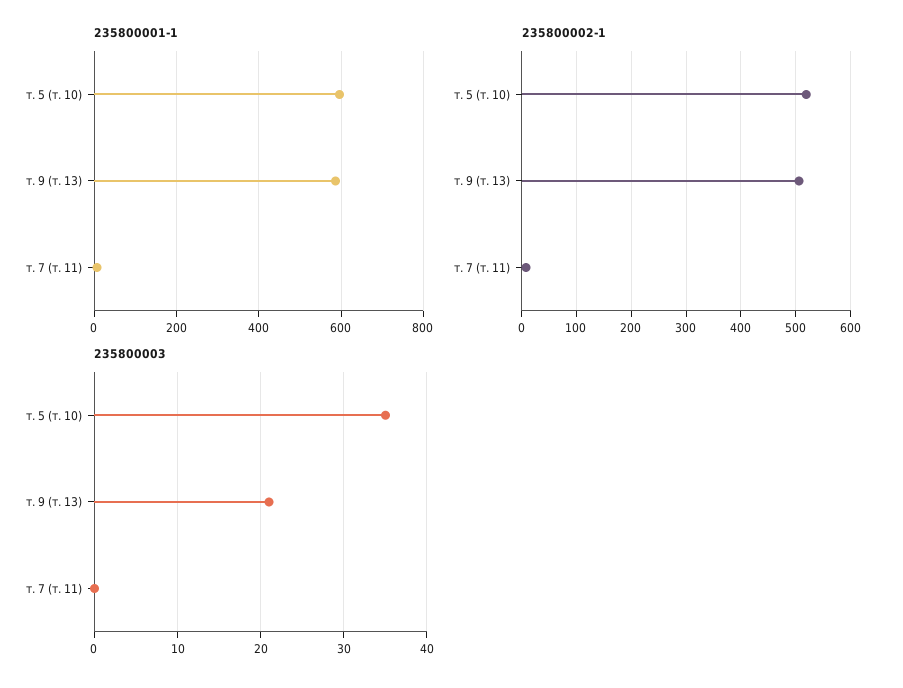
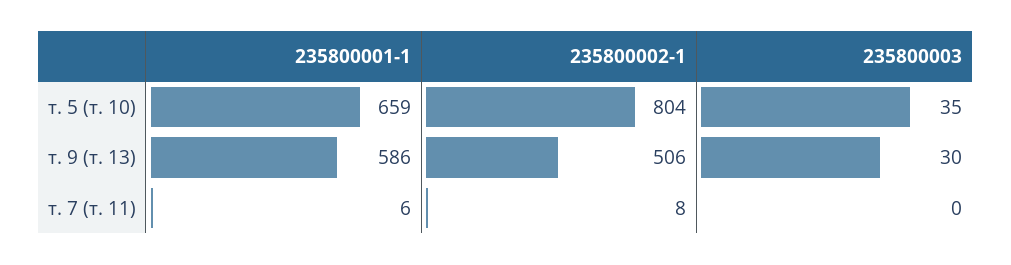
  {
    "235800001-1": {
-     "т. 5 (т. 10)": 600,
+     "т. 5 (т. 10)": 659,
      "т. 9 (т. 13)": 586,
      "т. 7 (т. 11)": 6
    },
    "235800002-1": {
-     "т. 5 (т. 10)": 520,
+     "т. 5 (т. 10)": 804,
      "т. 9 (т. 13)": 506,
      "т. 7 (т. 11)": 8
    },
    "235800003": {
      "т. 5 (т. 10)": 35,
-     "т. 9 (т. 13)": 21,
+     "т. 9 (т. 13)": 30,
      "т. 7 (т. 11)": 0
    }
  }

